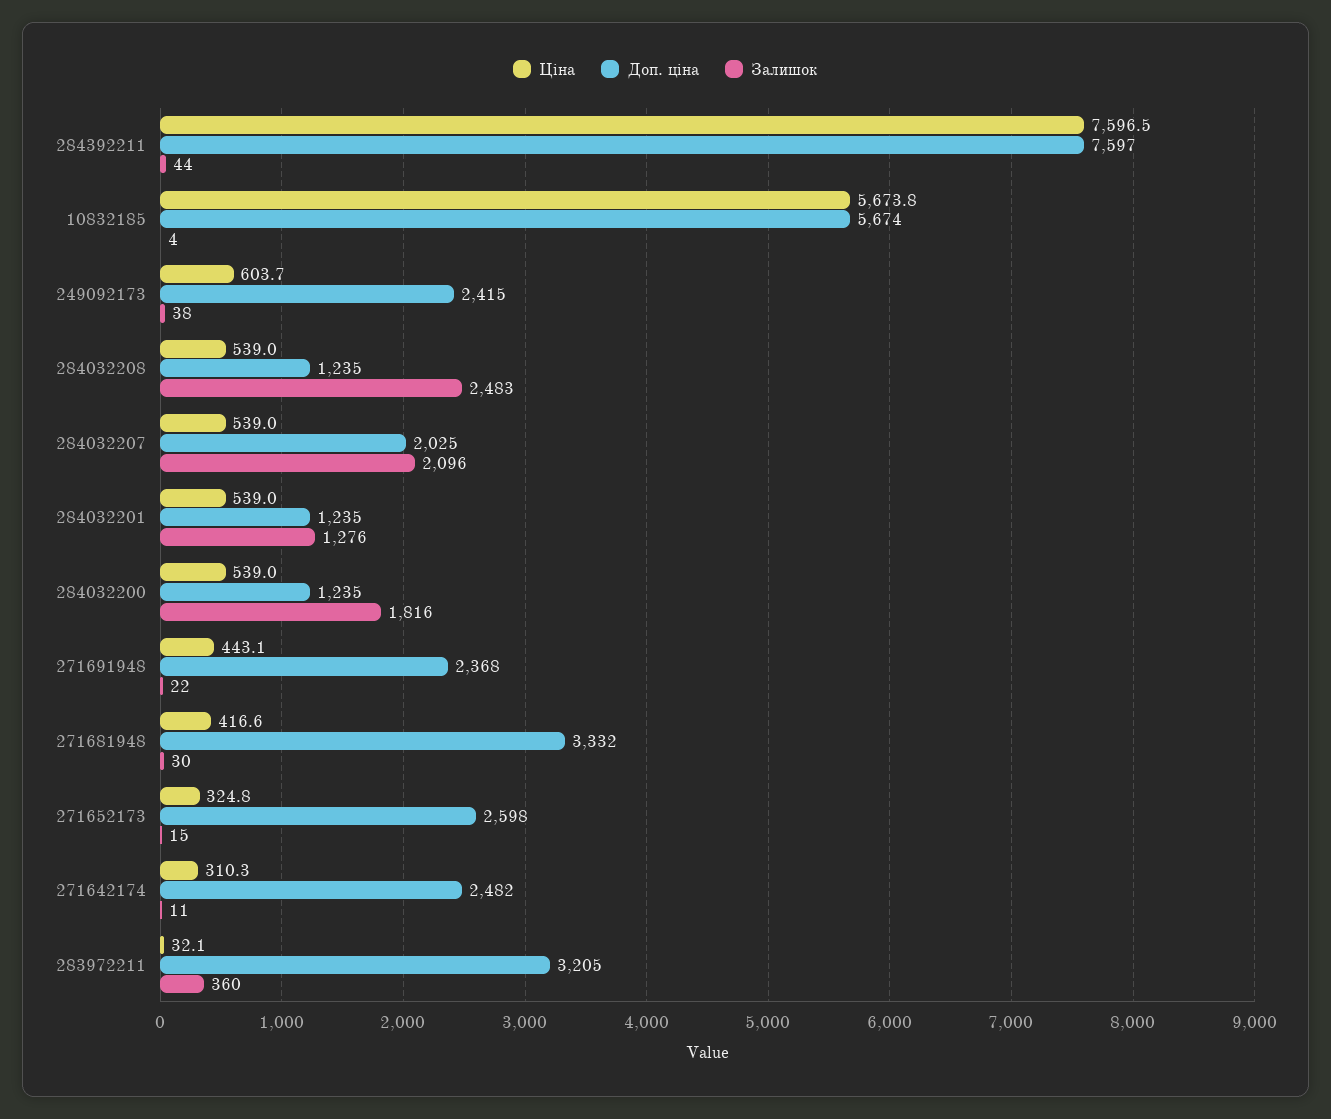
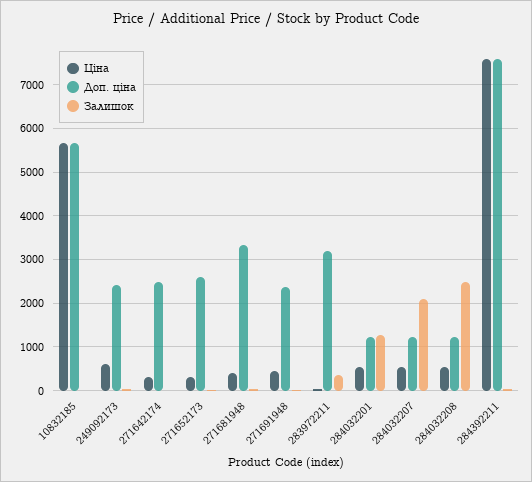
  {
    "Ціна": {
      "284392211": 7596.5,
      "10832185": 5673.8,
      "249092173": 603.7,
      "284032208": 539,
      "284032207": 539,
      "284032201": 539,
-     "284032200": 539,
      "271691948": 443.1,
      "271681948": 416.6,
      "271652173": 324.8,
      "271642174": 310.3,
      "283972211": 32.1
    },
    "Доп. ціна": {
      "284392211": 7597,
      "10832185": 5674,
      "249092173": 2415,
      "284032208": 1235,
-     "284032207": 2025,
+     "284032207": 1200,
      "284032201": 1235,
-     "284032200": 1235,
      "271691948": 2368,
      "271681948": 3332,
      "271652173": 2598,
      "271642174": 2482,
      "283972211": 3205
    },
    "Залишок": {
      "284392211": 44,
      "10832185": 4,
      "249092173": 38,
      "284032208": 2483,
      "284032207": 2096,
      "284032201": 1276,
-     "284032200": 1816,
      "271691948": 22,
      "271681948": 30,
      "271652173": 15,
      "271642174": 11,
      "283972211": 360
    }
  }

